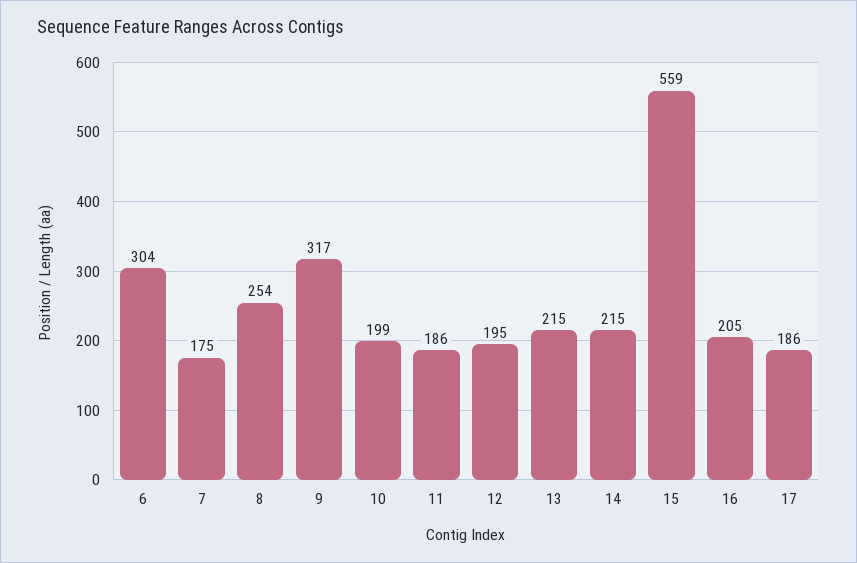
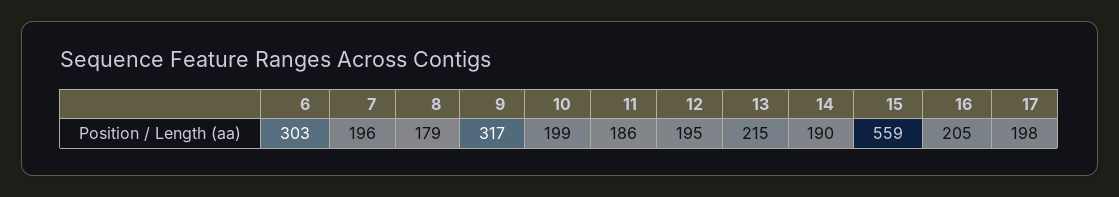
  {
-   "6": 304,
+   "6": 303,
-   "7": 175,
+   "7": 196,
-   "8": 254,
+   "8": 179,
    "9": 317,
    "10": 199,
    "11": 186,
    "12": 195,
    "13": 215,
-   "14": 215,
+   "14": 190,
    "15": 559,
    "16": 205,
-   "17": 186
+   "17": 198
  }

